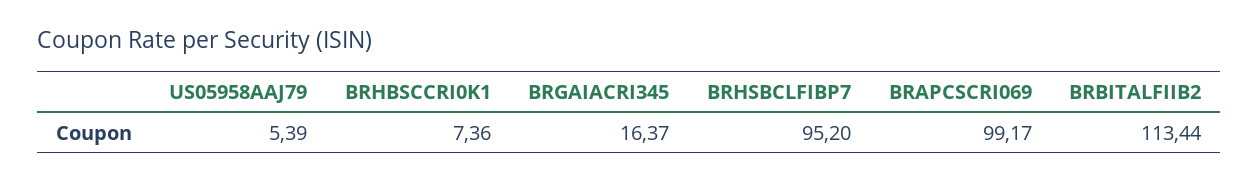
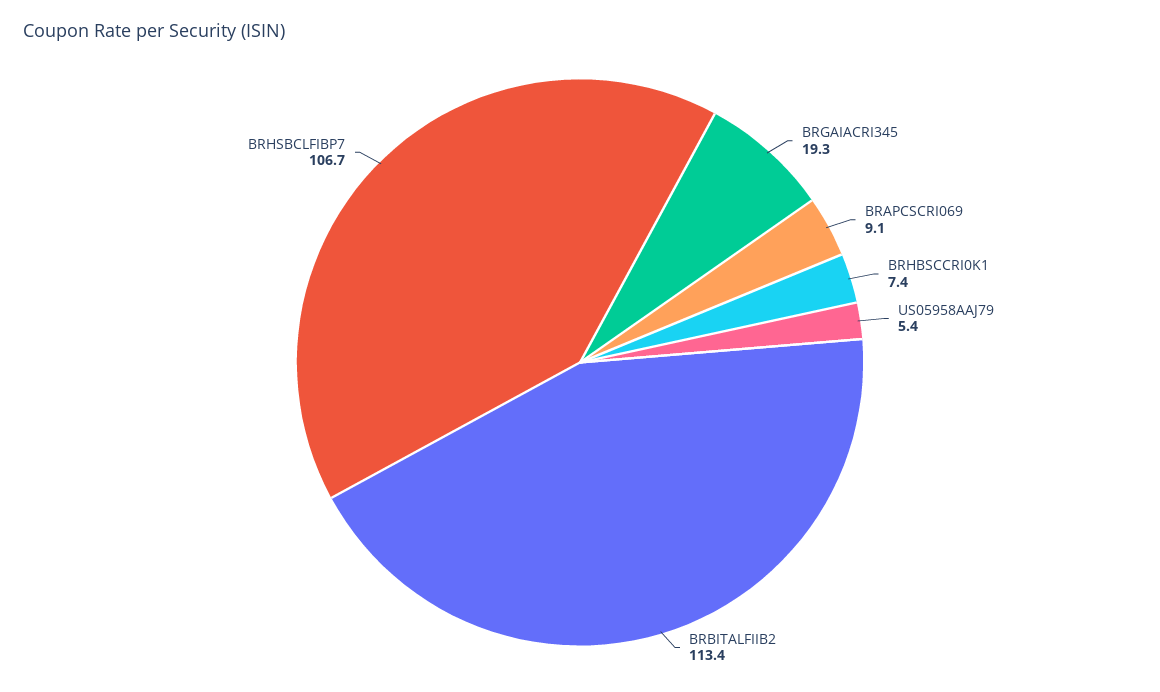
  {
    "US05958AAJ79": 5.39,
    "BRHBSCCRI0K1": 7.36,
-   "BRGAIACRI345": 16.37,
+   "BRGAIACRI345": 19.3,
-   "BRHSBCLFIBP7": 95.2,
+   "BRHSBCLFIBP7": 106.7,
-   "BRAPCSCRI069": 99.17,
+   "BRAPCSCRI069": 9.1,
    "BRBITALFIIB2": 113.44
  }

